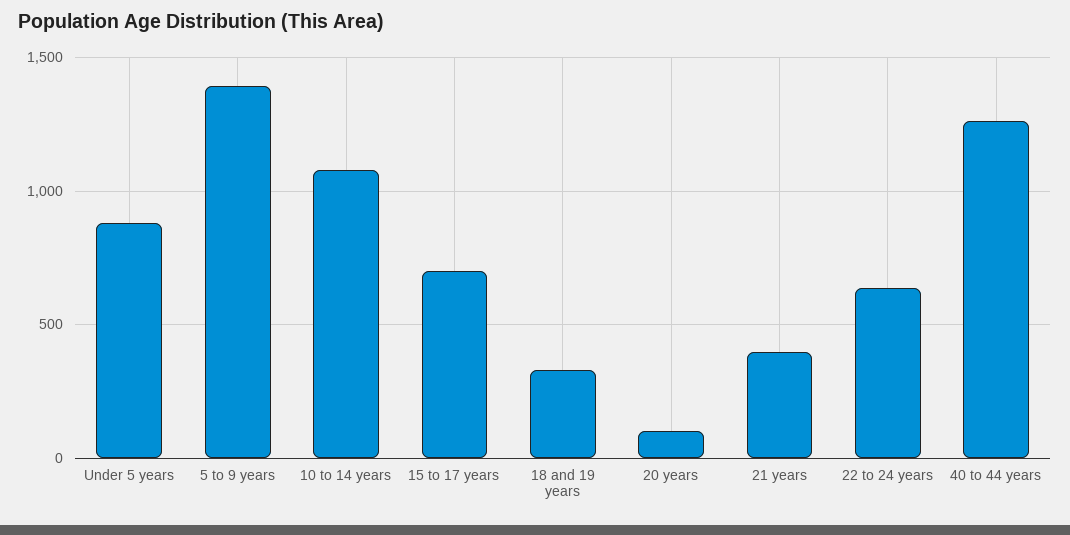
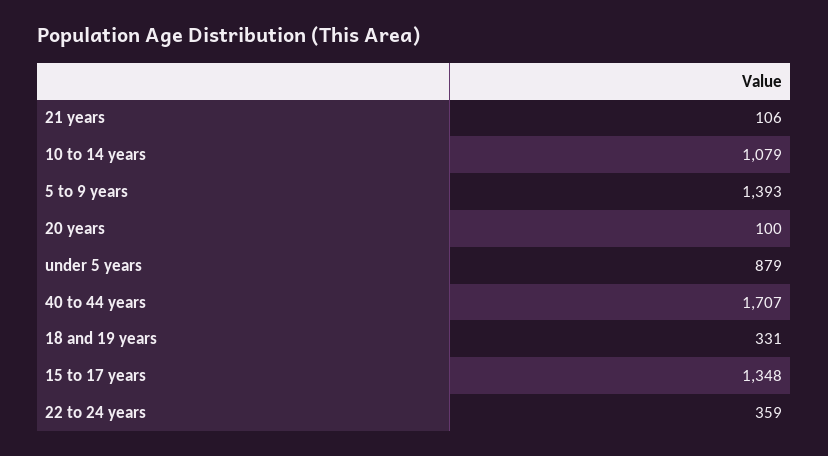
  {
    "Under 5 years": 879,
    "5 to 9 years": 1393,
    "10 to 14 years": 1079,
-   "15 to 17 years": 700,
+   "15 to 17 years": 1348,
    "18 and 19 years": 331,
    "20 years": 100,
-   "21 years": 400,
+   "21 years": 106,
-   "22 to 24 years": 650,
+   "22 to 24 years": 359,
-   "40 to 44 years": 1250
+   "40 to 44 years": 1707
  }

